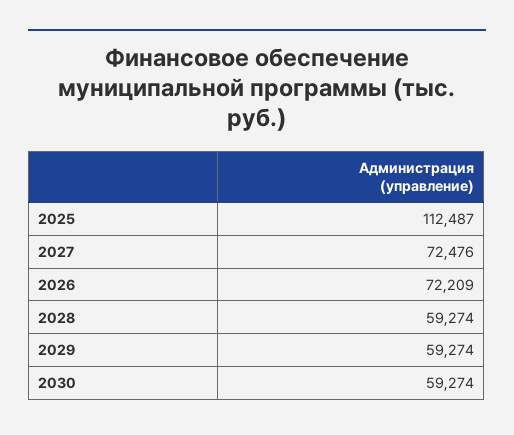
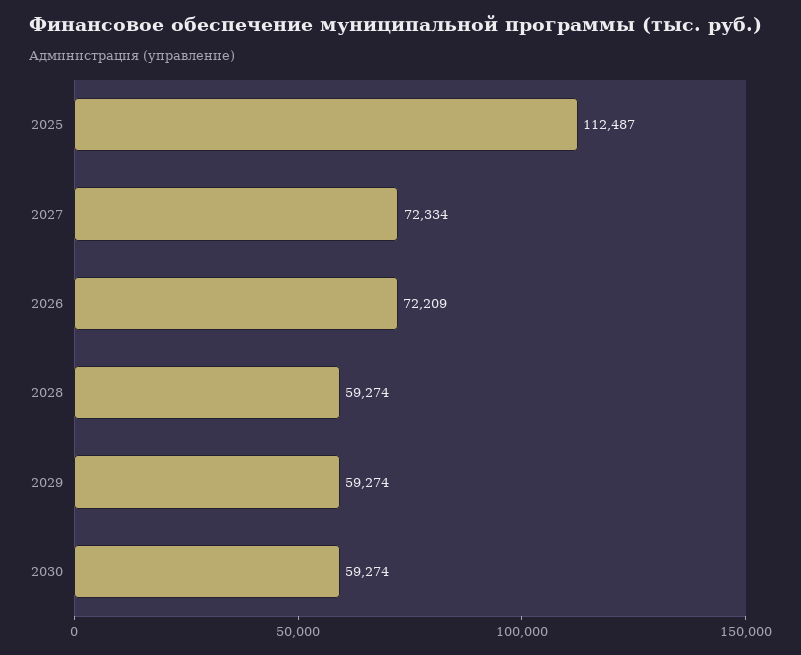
  {
    "2025": 112487,
-   "2027": 72476,
+   "2027": 72334,
    "2026": 72209,
    "2028": 59274,
    "2029": 59274,
    "2030": 59274
  }

